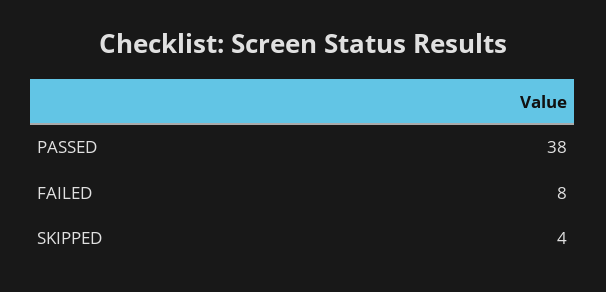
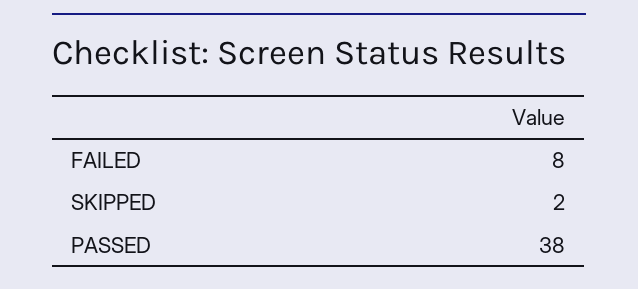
  {
    "PASSED": 38,
    "FAILED": 8,
-   "SKIPPED": 4
+   "SKIPPED": 2
  }

